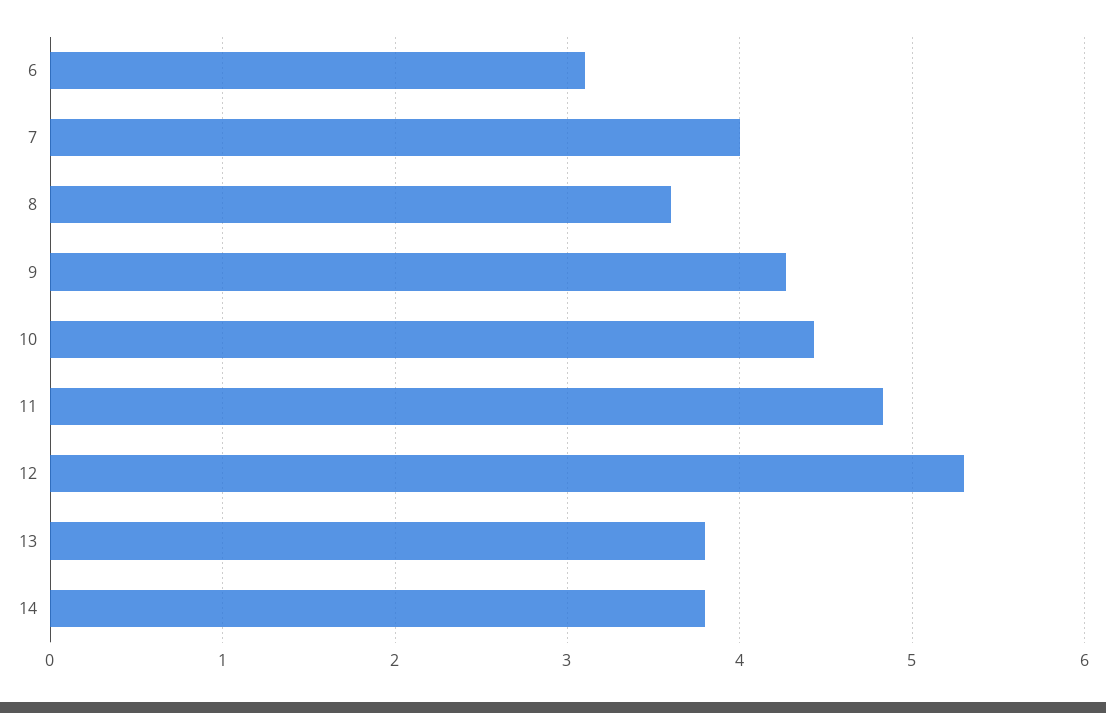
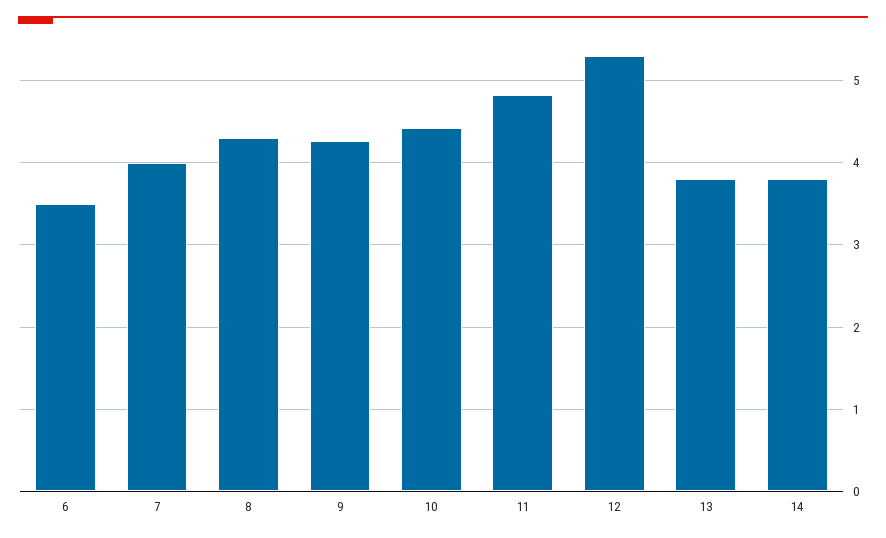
  {
-   "6": 3.1,
+   "6": 3.5,
    "7": 4,
-   "8": 3.6,
+   "8": 4.3,
    "9": 4.3,
    "10": 4.4,
    "11": 4.8,
    "12": 5.3,
    "13": 3.8,
    "14": 3.8
  }

